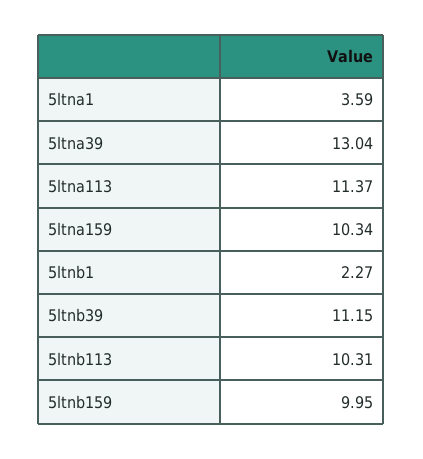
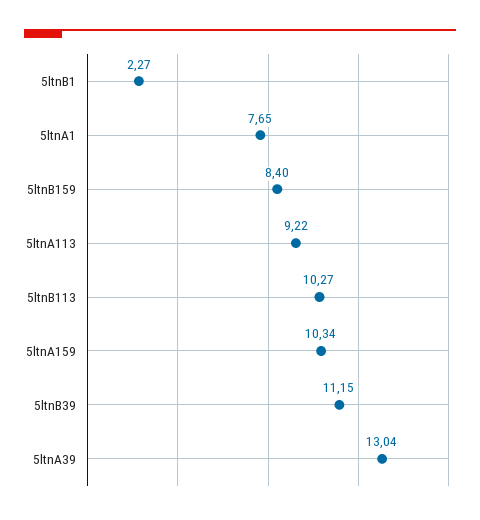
  {
-   "5ltna1": 3.59,
+   "5ltna1": 7.65,
    "5ltna39": 13.04,
-   "5ltna113": 11.37,
+   "5ltna113": 9.22,
    "5ltna159": 10.34,
    "5ltnb1": 2.27,
    "5ltnb39": 11.15,
-   "5ltnb113": 10.31,
+   "5ltnb113": 10.27,
-   "5ltnb159": 9.95
+   "5ltnb159": 8.4
  }

